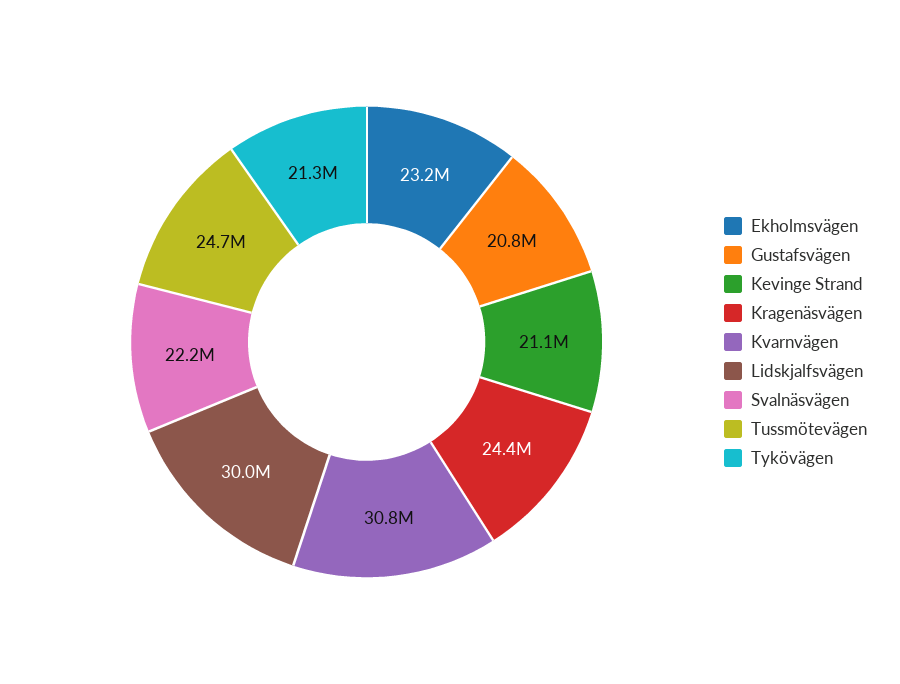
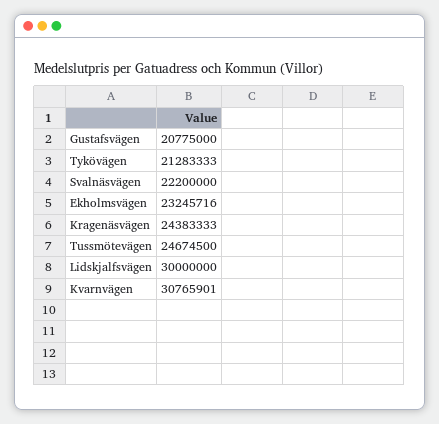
  {
    "Ekholmsvägen": 23245716,
    "Gustafsvägen": 20775000,
-   "Kevinge Strand": 21100000,
    "Kragenäsvägen": 24383333,
    "Kvarnvägen": 30765901,
    "Lidskjalfsvägen": 30000000,
    "Svalnäsvägen": 22200000,
    "Tussmötevägen": 24674500,
    "Tykövägen": 21283333
  }

